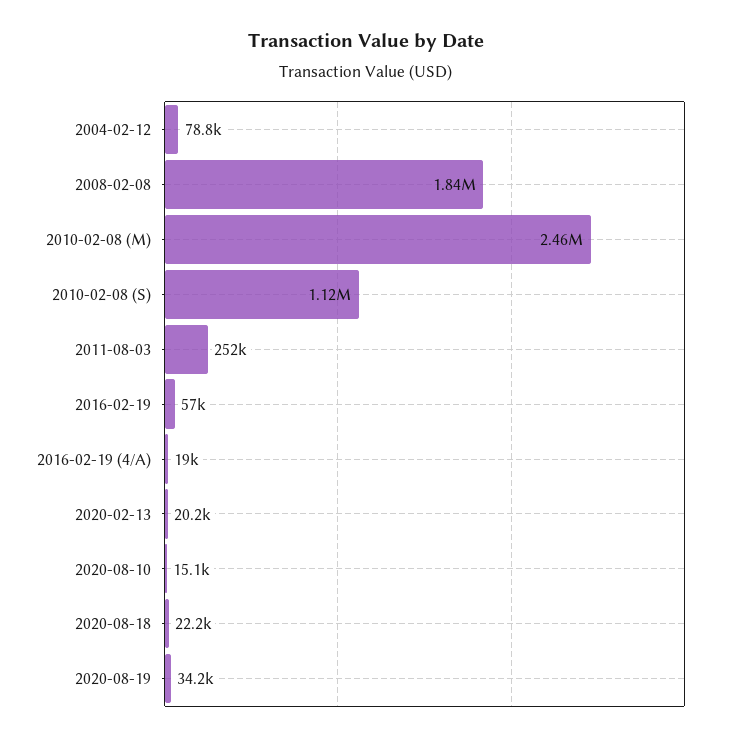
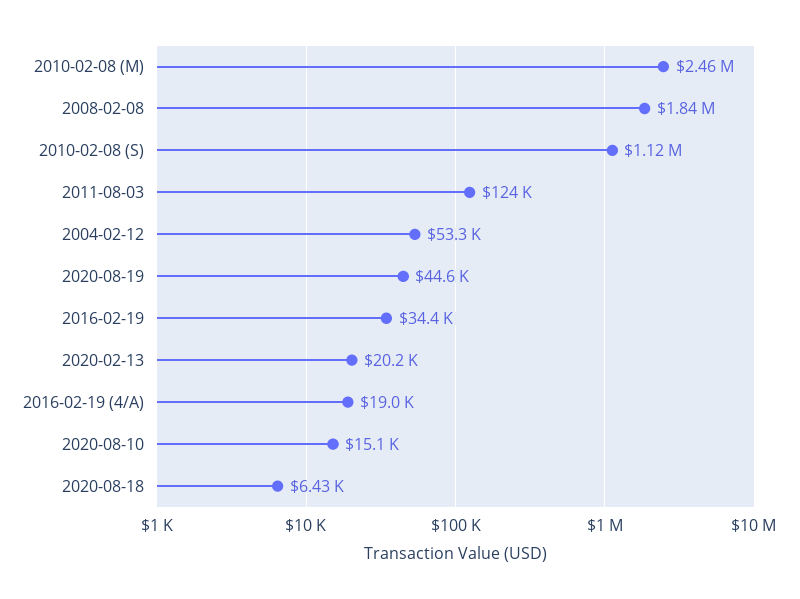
  {
-   "2004-02-12": 78800,
+   "2004-02-12": 53300,
    "2008-02-08": 1840000,
    "2010-02-08 (M)": 2460000,
    "2010-02-08 (S)": 1120000,
-   "2011-08-03": 252000,
+   "2011-08-03": 124000,
-   "2016-02-19": 57000,
+   "2016-02-19": 34400,
    "2016-02-19 (4/A)": 19000,
    "2020-02-13": 20200,
    "2020-08-10": 15100,
-   "2020-08-18": 22200,
+   "2020-08-18": 6430,
-   "2020-08-19": 34200
+   "2020-08-19": 44600
  }

